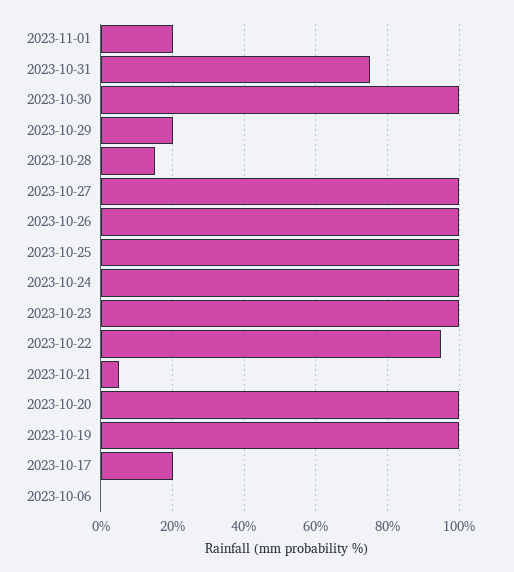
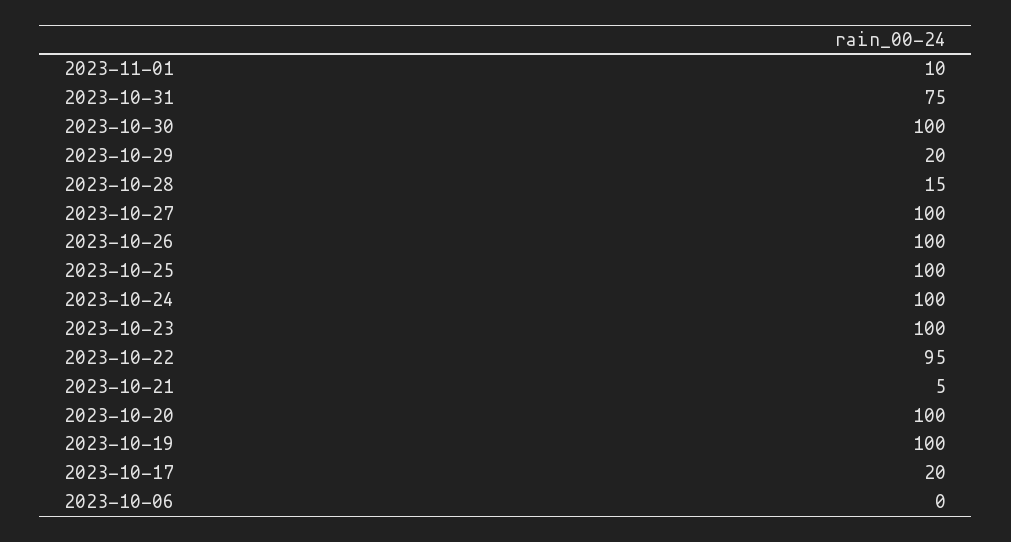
  {
-   "2023-11-01": 20,
+   "2023-11-01": 10,
    "2023-10-31": 75,
    "2023-10-30": 100,
    "2023-10-29": 20,
    "2023-10-28": 15,
    "2023-10-27": 100,
    "2023-10-26": 100,
    "2023-10-25": 100,
    "2023-10-24": 100,
    "2023-10-23": 100,
    "2023-10-22": 95,
    "2023-10-21": 5,
    "2023-10-20": 100,
    "2023-10-19": 100,
    "2023-10-17": 20,
    "2023-10-06": 0
  }

